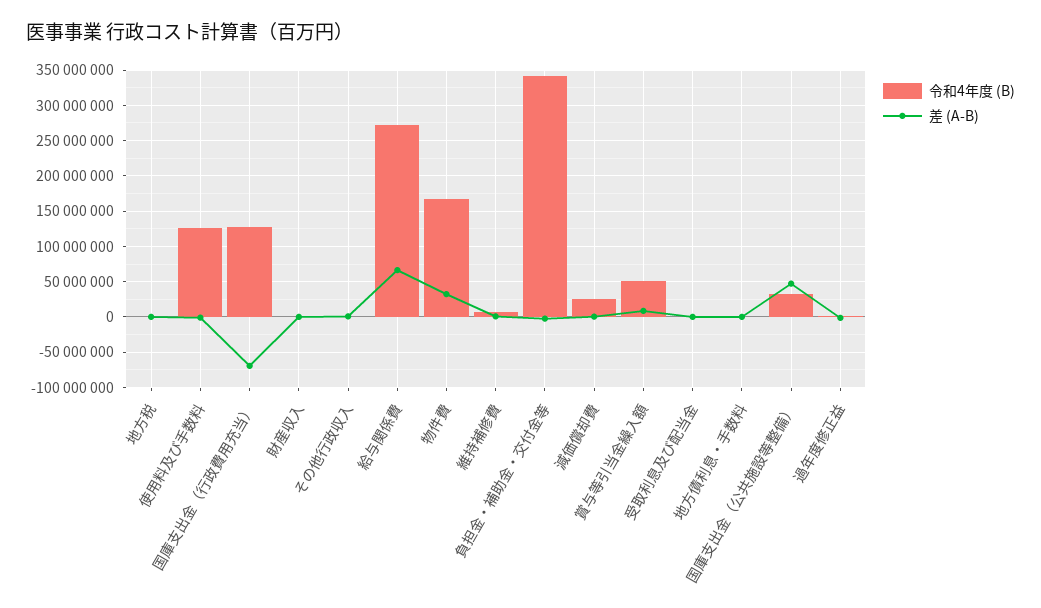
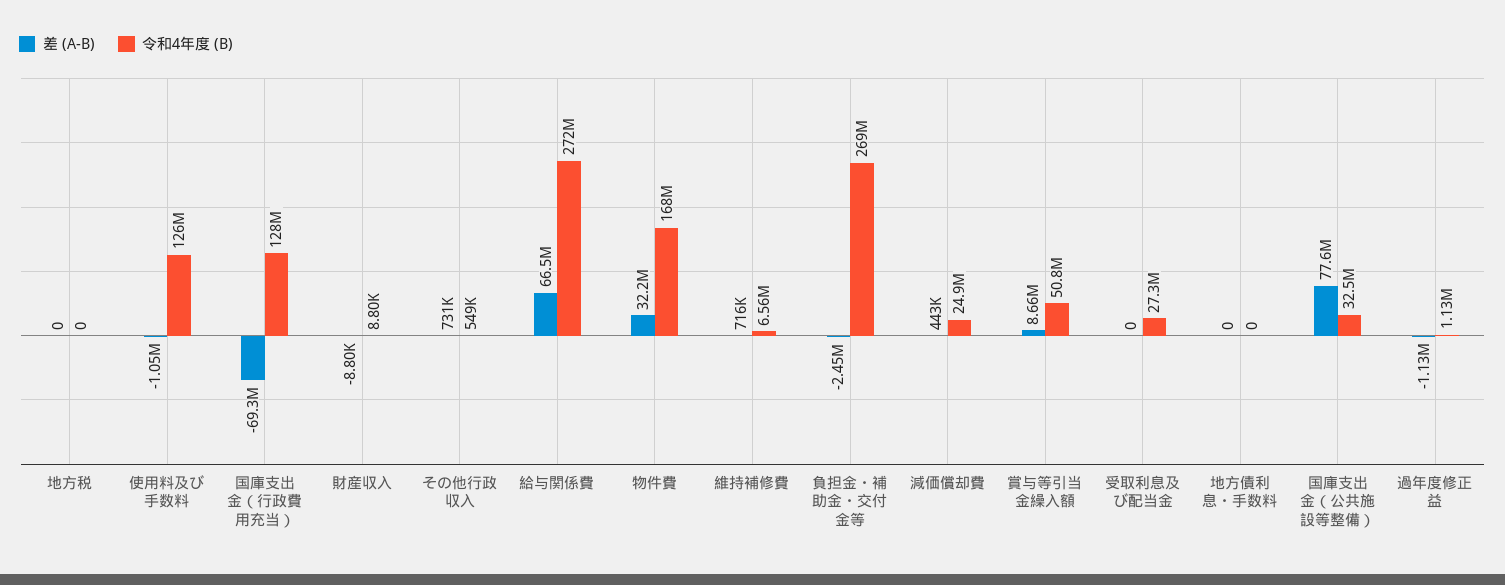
  {
    "令和4年度 (B)": {
      "地方税": 0,
      "使用料及び手数料": 126000000,
      "国庫支出金（行政費用充当）": 128000000,
      "財産収入": 8800,
      "その他行政収入": 549000,
      "給与関係費": 272000000,
      "物件費": 168000000,
      "維持補修費": 6560000,
-     "負担金・補助金・交付金等": 340000000,
+     "負担金・補助金・交付金等": 269000000,
      "減価償却費": 24900000,
      "賞与等引当金繰入額": 50800000,
-     "受取利息及び配当金": 0,
+     "受取利息及び配当金": 27300000,
      "地方債利息・手数料": 0,
      "国庫支出金（公共施設等整備）": 32500000,
      "過年度修正益": 1130000
    },
    "差 (A-B)": {
      "地方税": 0,
      "使用料及び手数料": -1050000,
      "国庫支出金（行政費用充当）": -69300000,
      "財産収入": -8800,
      "その他行政収入": 731000,
      "給与関係費": 66500000,
      "物件費": 32200000,
      "維持補修費": 716000,
      "負担金・補助金・交付金等": -2450000,
      "減価償却費": 443000,
      "賞与等引当金繰入額": 8660000,
      "受取利息及び配当金": 0,
      "地方債利息・手数料": 0,
-     "国庫支出金（公共施設等整備）": 50000000,
+     "国庫支出金（公共施設等整備）": 77600000,
      "過年度修正益": -1130000
    }
  }

